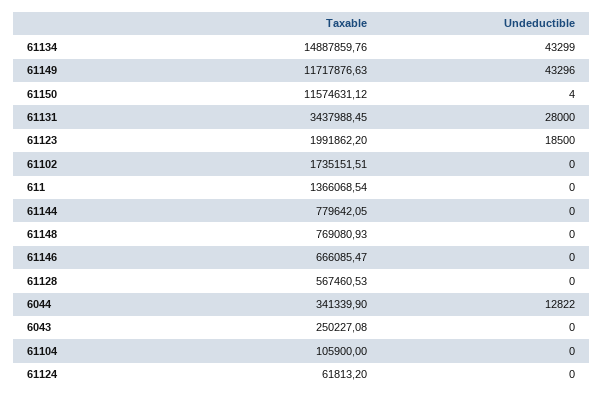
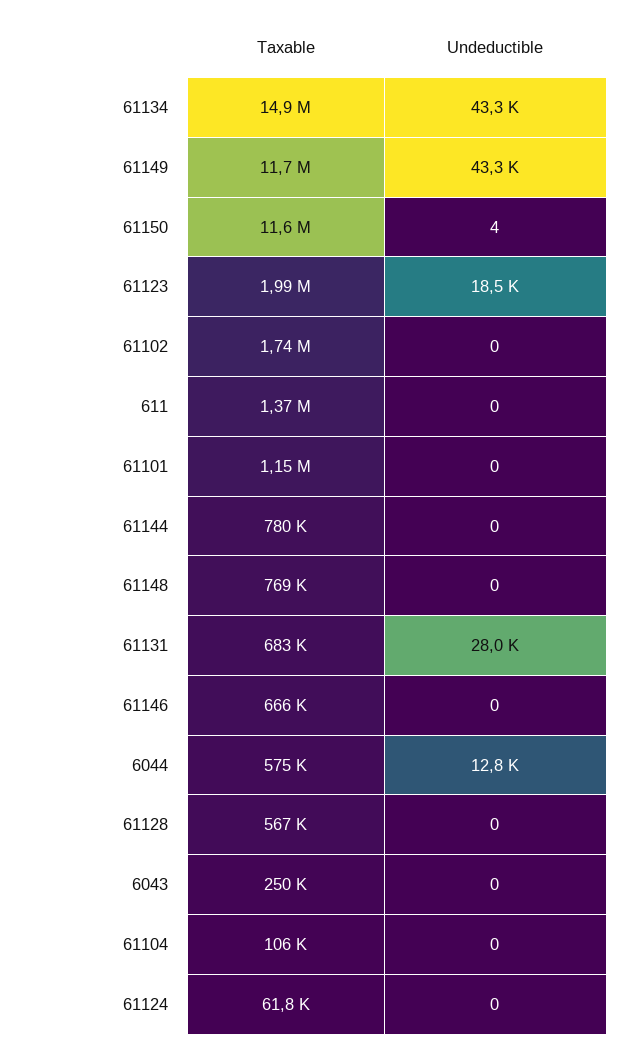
  {
    "Taxable": {
      "61134": 14887859.76,
      "61149": 11717876.63,
      "61150": 11574631.12,
-     "61131": 3437988.45,
+     "61131": 683000,
      "61123": 1991862.2,
      "61102": 1735151.51,
      "611": 1366068.54,
      "61144": 779642.05,
      "61148": 769080.93,
      "61146": 666085.47,
      "61128": 567460.53,
-     "6044": 341339.9,
+     "6044": 575000,
      "6043": 250227.08,
      "61104": 105900,
-     "61124": 61813.2
+     "61124": 61813.2,
+     "61101": 1150000
    },
    "Undeductible": {
      "61134": 43299,
      "61149": 43296,
      "61150": 4,
      "61131": 28000,
      "61123": 18500,
      "61102": 0,
      "611": 0,
      "61144": 0,
      "61148": 0,
      "61146": 0,
      "61128": 0,
      "6044": 12822,
      "6043": 0,
      "61104": 0,
-     "61124": 0
+     "61124": 0,
+     "61101": 0
    }
  }

